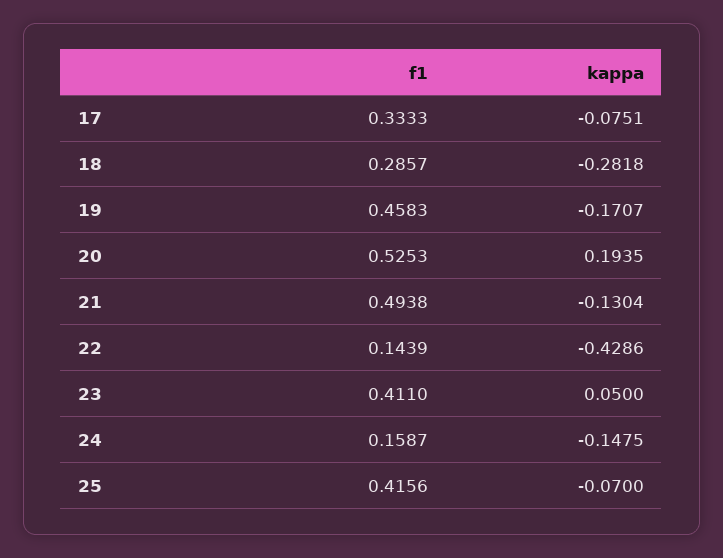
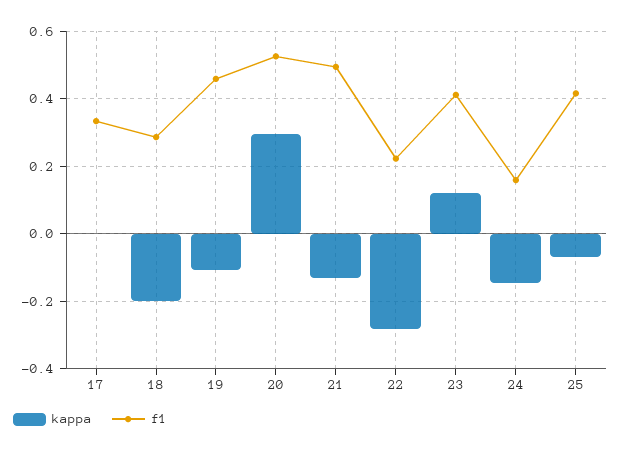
  {
    "f1": {
      "17": 0.3333,
      "18": 0.2857,
      "19": 0.4583,
      "20": 0.5253,
      "21": 0.4938,
-     "22": 0.1439,
+     "22": 0.22,
      "23": 0.411,
      "24": 0.1587,
      "25": 0.4156
    },
    "kappa": {
-     "17": -0.0751,
+     "17": 0,
-     "18": -0.2818,
+     "18": -0.2,
-     "19": -0.1707,
+     "19": -0.1,
-     "20": 0.1935,
+     "20": 0.3,
      "21": -0.1304,
-     "22": -0.4286,
+     "22": -0.28,
-     "23": 0.05,
+     "23": 0.12,
      "24": -0.1475,
      "25": -0.07
    }
  }

